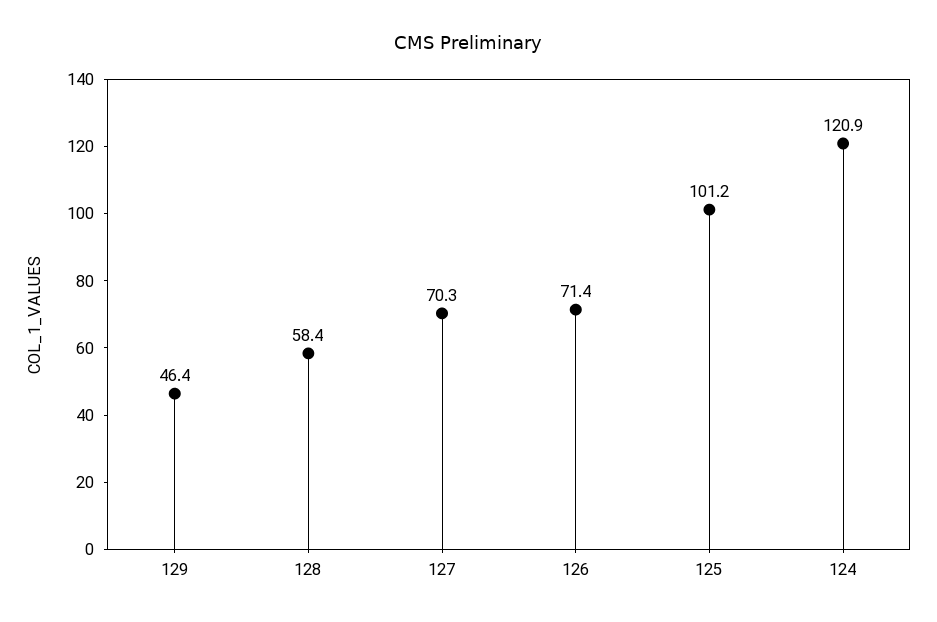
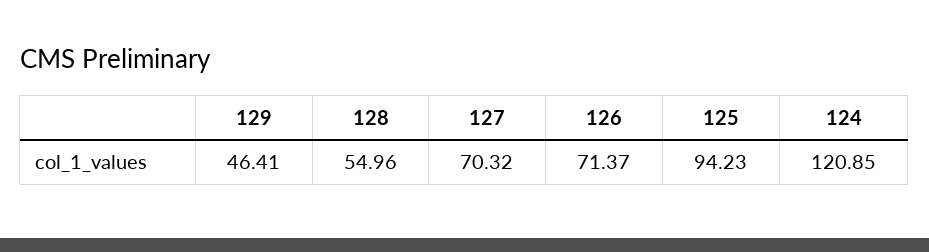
  {
    "129": 46.41,
-   "128": 58.4,
+   "128": 54.96,
    "127": 70.32,
    "126": 71.37,
-   "125": 101.2,
+   "125": 94.23,
    "124": 120.85
  }

